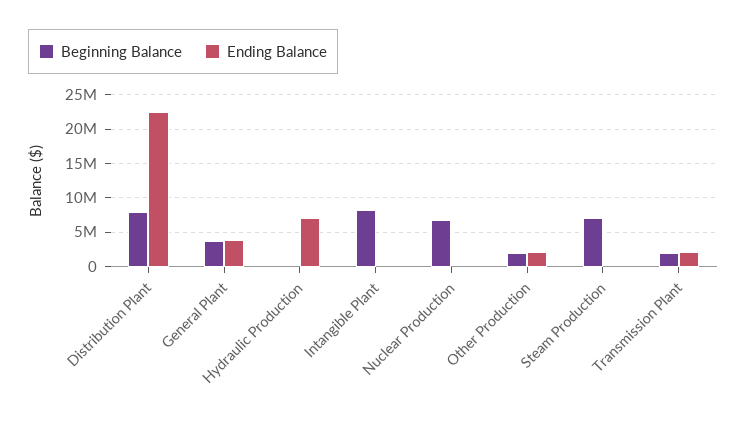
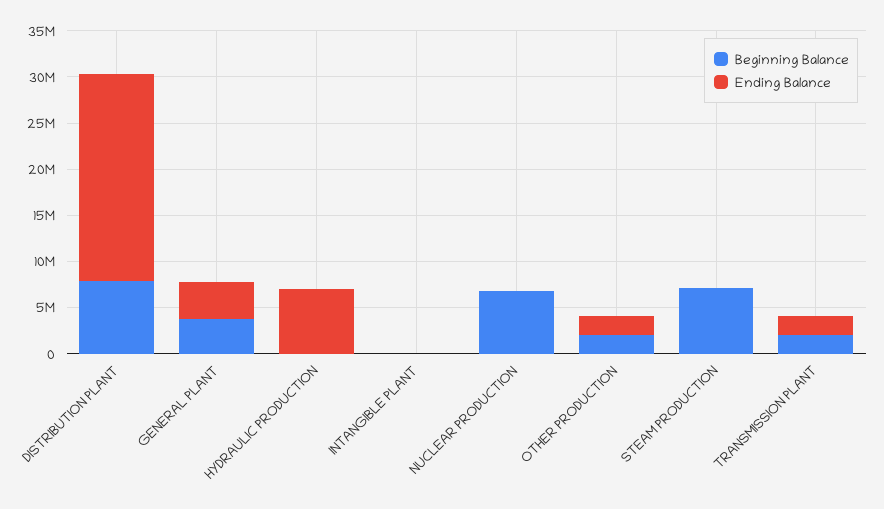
  {
    "Beginning Balance": {
      "Distribution Plant": 8000000,
      "General Plant": 4000000,
      "Hydraulic Production": 0,
-     "Intangible Plant": 8000000,
+     "Intangible Plant": 0,
      "Nuclear Production": 7000000,
      "Other Production": 2000000,
      "Steam Production": 7000000,
      "Transmission Plant": 2000000
    },
    "Ending Balance": {
      "Distribution Plant": 22000000,
      "General Plant": 4000000,
      "Hydraulic Production": 7000000,
      "Intangible Plant": 0,
      "Nuclear Production": 0,
      "Other Production": 2000000,
      "Steam Production": 0,
      "Transmission Plant": 2000000
    }
  }

